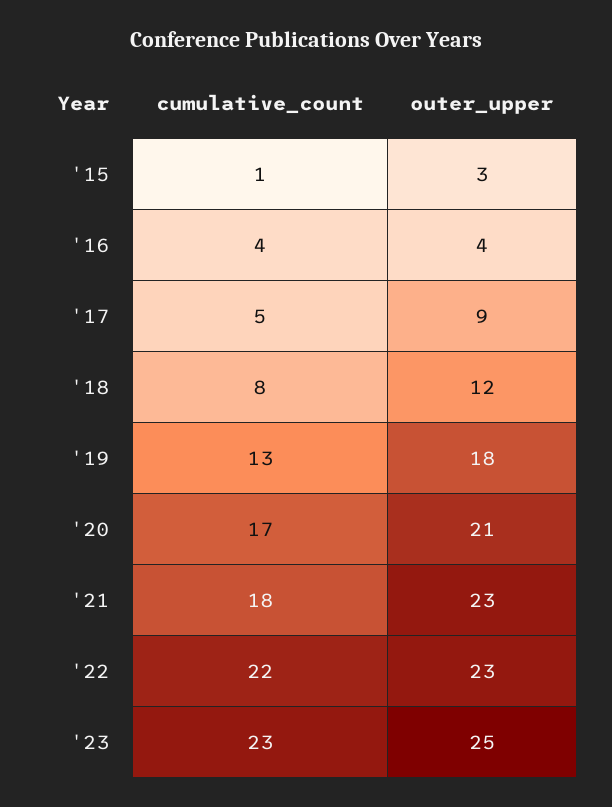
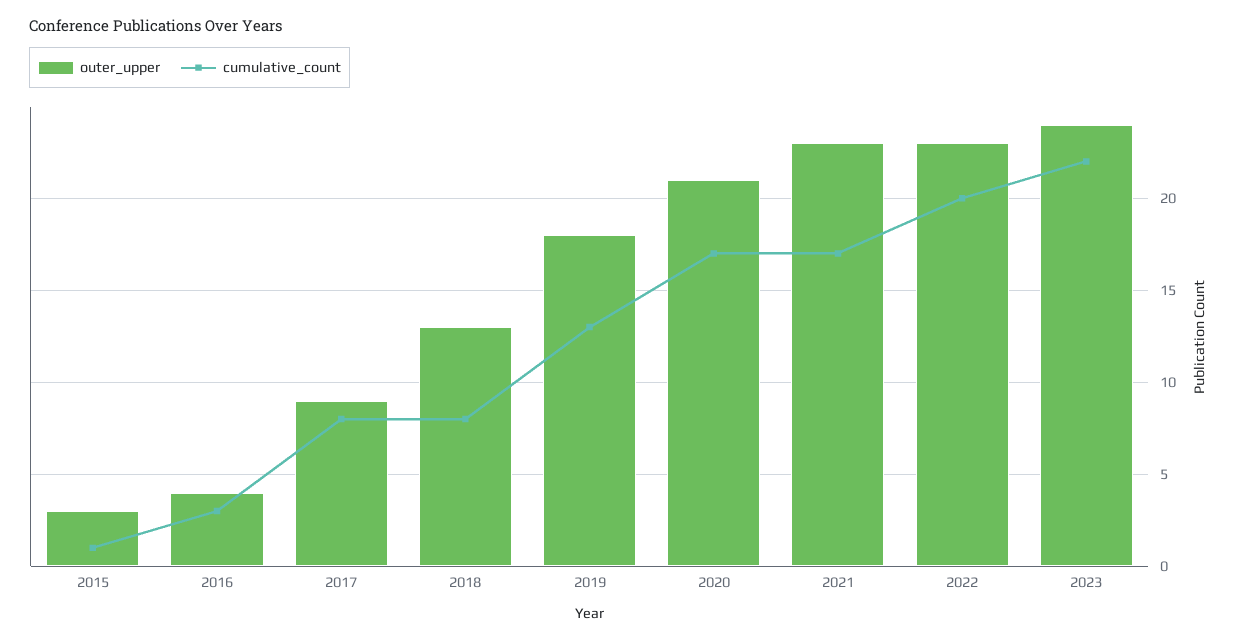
  {
    "cumulative_count": {
      "'15": 1,
-     "'16": 4,
+     "'16": 3,
-     "'17": 5,
+     "'17": 8,
      "'18": 8,
      "'19": 13,
      "'20": 17,
-     "'21": 18,
+     "'21": 17,
-     "'22": 22,
+     "'22": 20,
-     "'23": 23
+     "'23": 22
    },
    "outer_upper": {
      "'15": 3,
      "'16": 4,
      "'17": 9,
-     "'18": 12,
+     "'18": 13,
      "'19": 18,
      "'20": 21,
      "'21": 23,
      "'22": 23,
-     "'23": 25
+     "'23": 24
    }
  }

